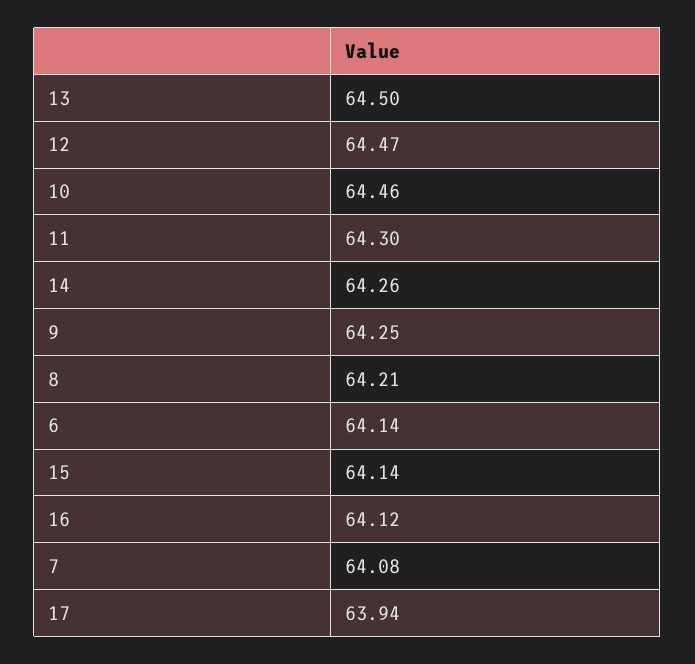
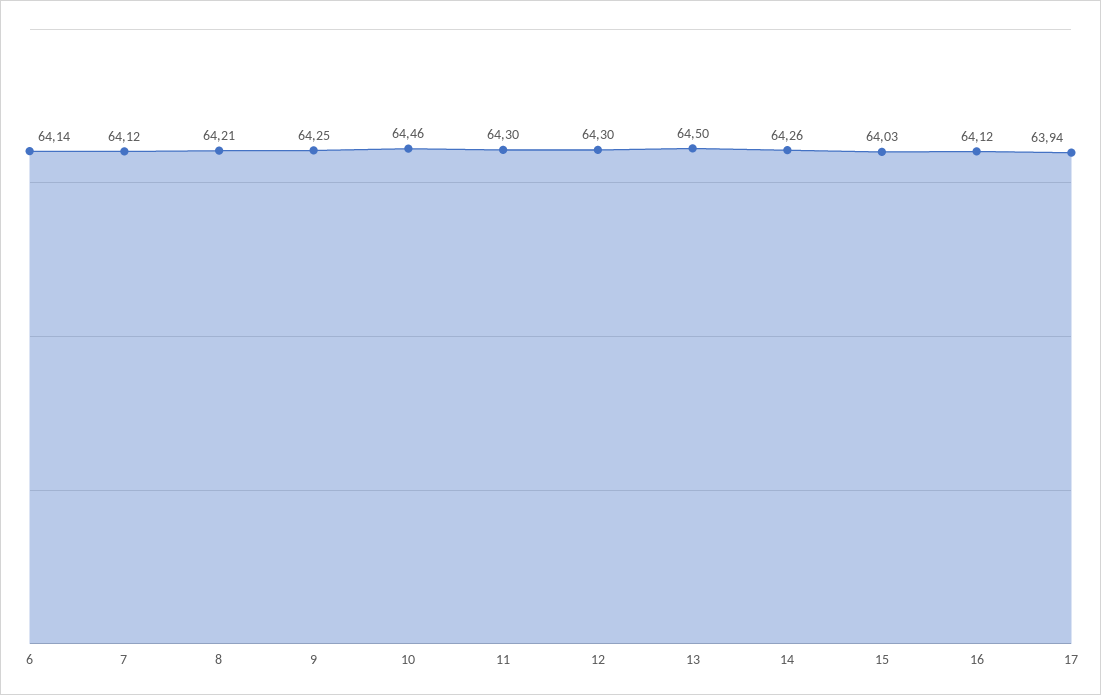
  {
    "13": 64.5,
-   "12": 64.47,
+   "12": 64.3,
    "10": 64.46,
    "11": 64.3,
    "14": 64.26,
    "9": 64.25,
    "8": 64.21,
    "6": 64.14,
-   "15": 64.14,
+   "15": 64.03,
    "16": 64.12,
-   "7": 64.08,
+   "7": 64.12,
    "17": 63.94
  }

